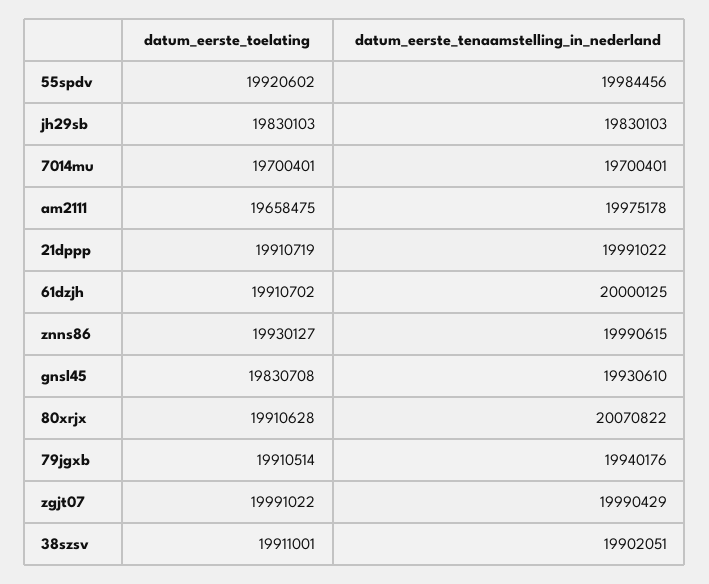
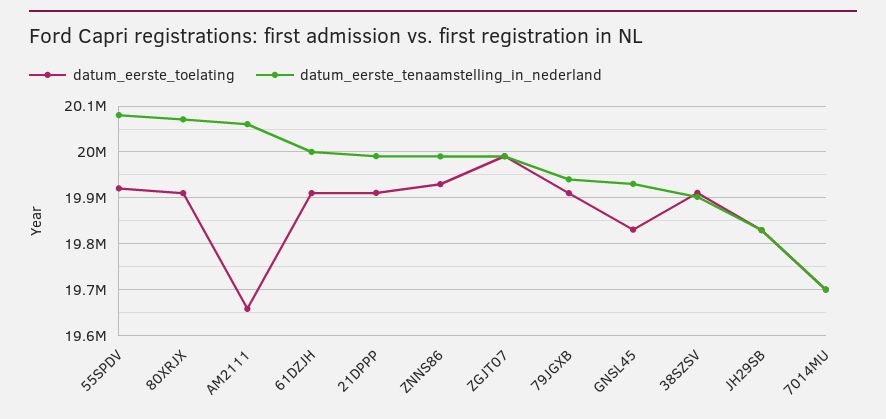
  {
    "datum_eerste_toelating": {
      "55spdv": 19920602,
      "jh29sb": 19830103,
      "7014mu": 19700401,
      "am2111": 19658475,
      "21dppp": 19910719,
      "61dzjh": 19910702,
      "znns86": 19930127,
      "gnsl45": 19830708,
      "80xrjx": 19910628,
      "79jgxb": 19910514,
      "zgjt07": 19991022,
      "38szsv": 19911001
    },
    "datum_eerste_tenaamstelling_in_nederland": {
-     "55spdv": 19984456,
+     "55spdv": 20080000,
      "jh29sb": 19830103,
      "7014mu": 19700401,
-     "am2111": 19975178,
+     "am2111": 20060000,
      "21dppp": 19991022,
      "61dzjh": 20000125,
      "znns86": 19990615,
      "gnsl45": 19930610,
      "80xrjx": 20070822,
      "79jgxb": 19940176,
      "zgjt07": 19990429,
      "38szsv": 19902051
    }
  }

